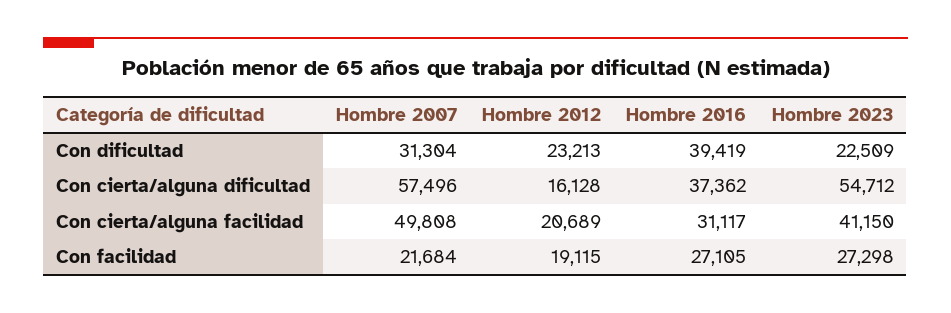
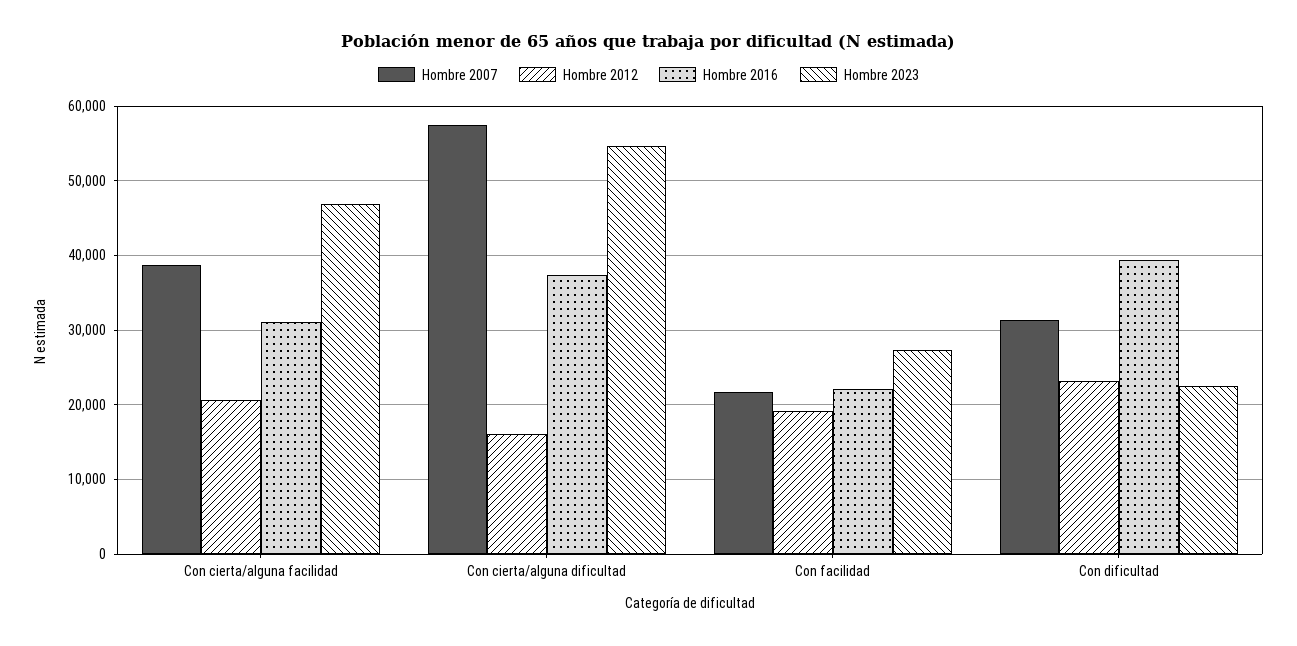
  {
    "Hombre 2007": {
      "Con dificultad": 31304,
      "Con cierta/alguna dificultad": 57496,
-     "Con cierta/alguna facilidad": 49808,
+     "Con cierta/alguna facilidad": 39000,
      "Con facilidad": 21684
    },
    "Hombre 2012": {
      "Con dificultad": 23213,
      "Con cierta/alguna dificultad": 16128,
      "Con cierta/alguna facilidad": 20689,
      "Con facilidad": 19115
    },
    "Hombre 2016": {
      "Con dificultad": 39419,
      "Con cierta/alguna dificultad": 37362,
      "Con cierta/alguna facilidad": 31117,
-     "Con facilidad": 27105
+     "Con facilidad": 22000
    },
    "Hombre 2023": {
      "Con dificultad": 22509,
      "Con cierta/alguna dificultad": 54712,
-     "Con cierta/alguna facilidad": 41150,
+     "Con cierta/alguna facilidad": 47000,
      "Con facilidad": 27298
    }
  }

